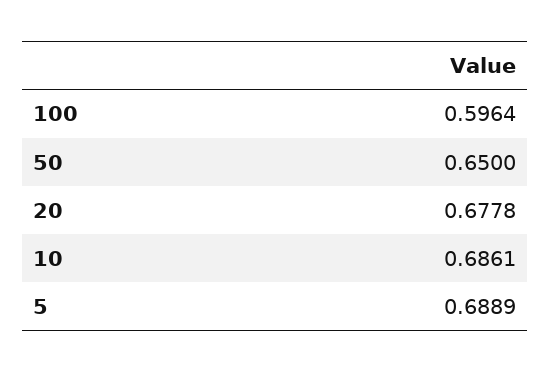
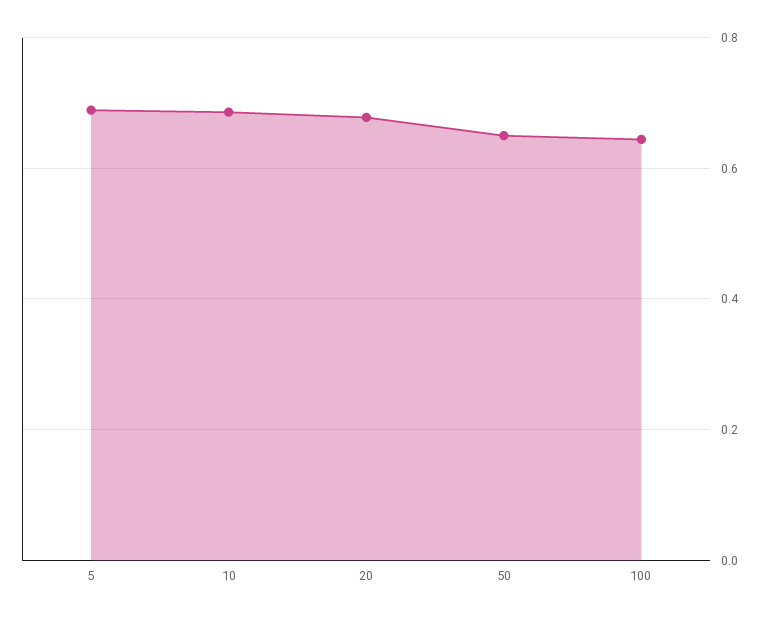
  {
-   "100": 0.5964,
+   "100": 0.64,
    "50": 0.65,
    "20": 0.6778,
    "10": 0.6861,
    "5": 0.6889
  }

